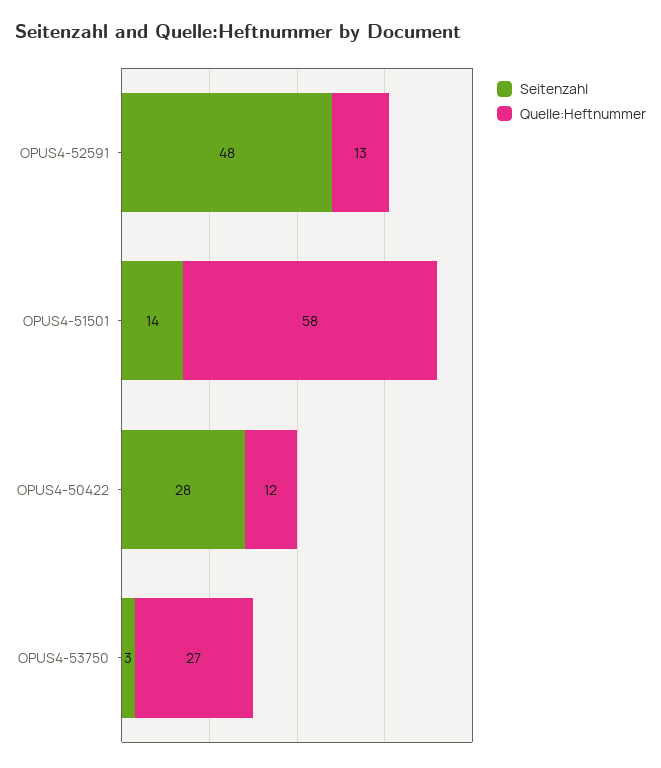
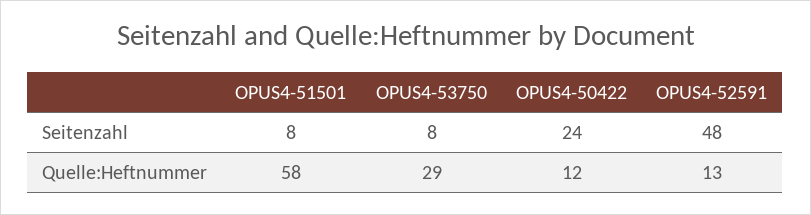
  {
    "Seitenzahl": {
      "OPUS4-52591": 48,
-     "OPUS4-51501": 14,
+     "OPUS4-51501": 8,
-     "OPUS4-50422": 28,
+     "OPUS4-50422": 24,
-     "OPUS4-53750": 3
+     "OPUS4-53750": 8
    },
    "Quelle:Heftnummer": {
      "OPUS4-52591": 13,
      "OPUS4-51501": 58,
      "OPUS4-50422": 12,
-     "OPUS4-53750": 27
+     "OPUS4-53750": 29
    }
  }

